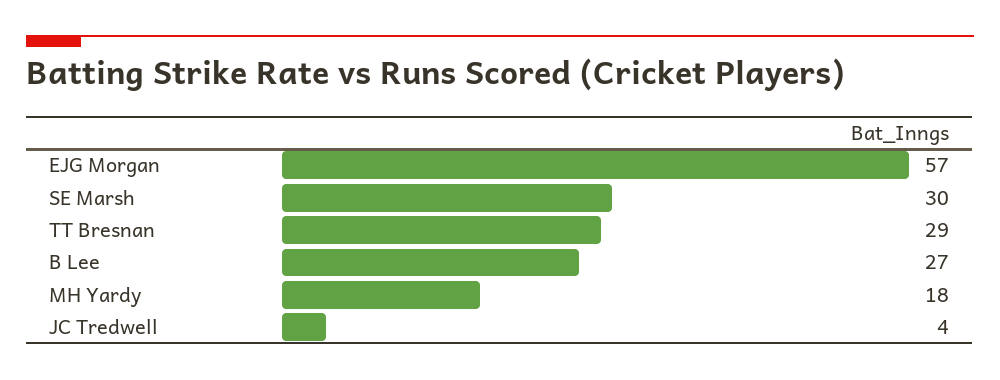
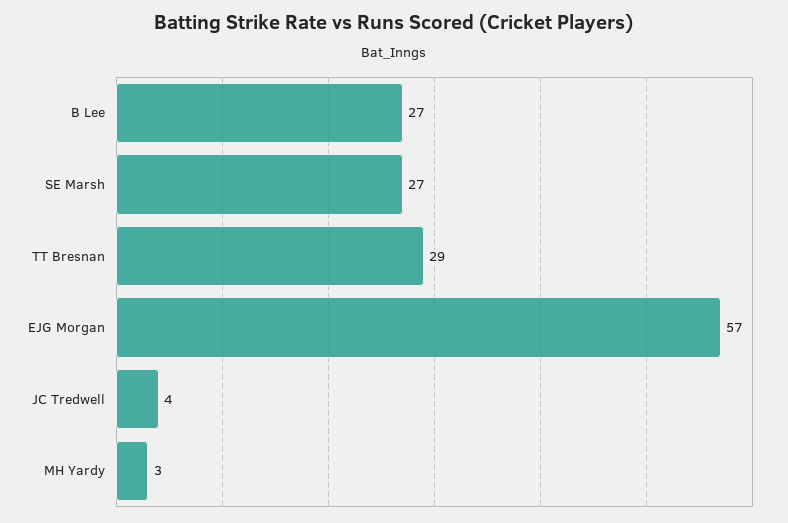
  {
    "EJG Morgan": 57,
-   "SE Marsh": 30,
+   "SE Marsh": 27,
    "TT Bresnan": 29,
    "B Lee": 27,
-   "MH Yardy": 18,
+   "MH Yardy": 3,
    "JC Tredwell": 4
  }

